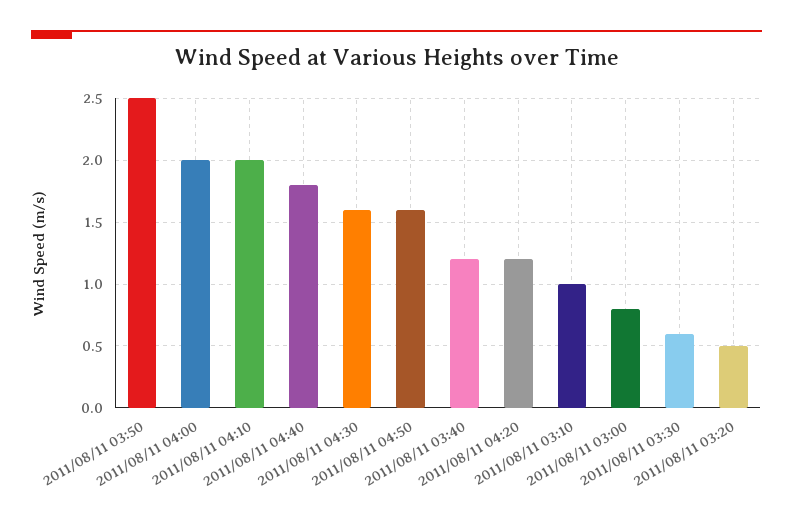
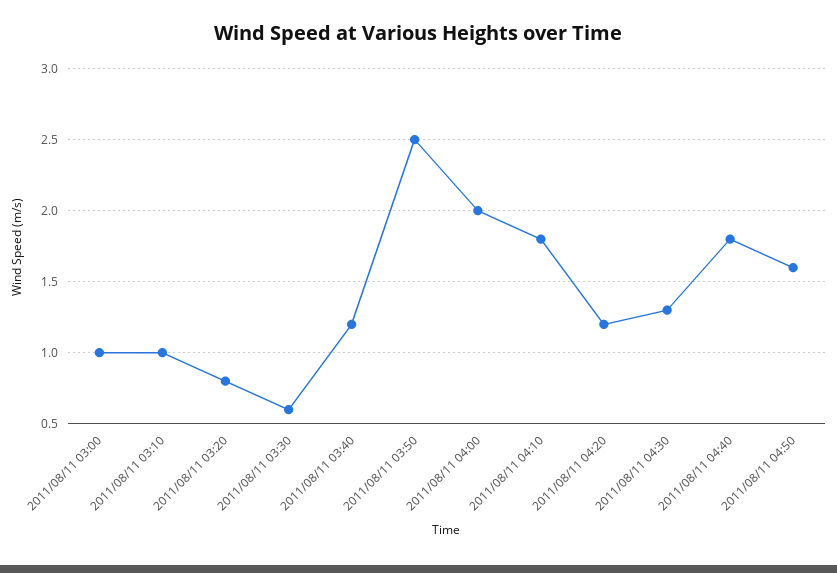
  {
    "2011/08/11 03:50": 2.5,
    "2011/08/11 04:00": 2,
-   "2011/08/11 04:10": 2,
+   "2011/08/11 04:10": 1.8,
    "2011/08/11 04:40": 1.8,
-   "2011/08/11 04:30": 1.6,
+   "2011/08/11 04:30": 1.3,
    "2011/08/11 04:50": 1.6,
    "2011/08/11 03:40": 1.2,
    "2011/08/11 04:20": 1.2,
    "2011/08/11 03:10": 1,
-   "2011/08/11 03:00": 0.8,
+   "2011/08/11 03:00": 1,
    "2011/08/11 03:30": 0.6,
-   "2011/08/11 03:20": 0.5
+   "2011/08/11 03:20": 0.8
  }

